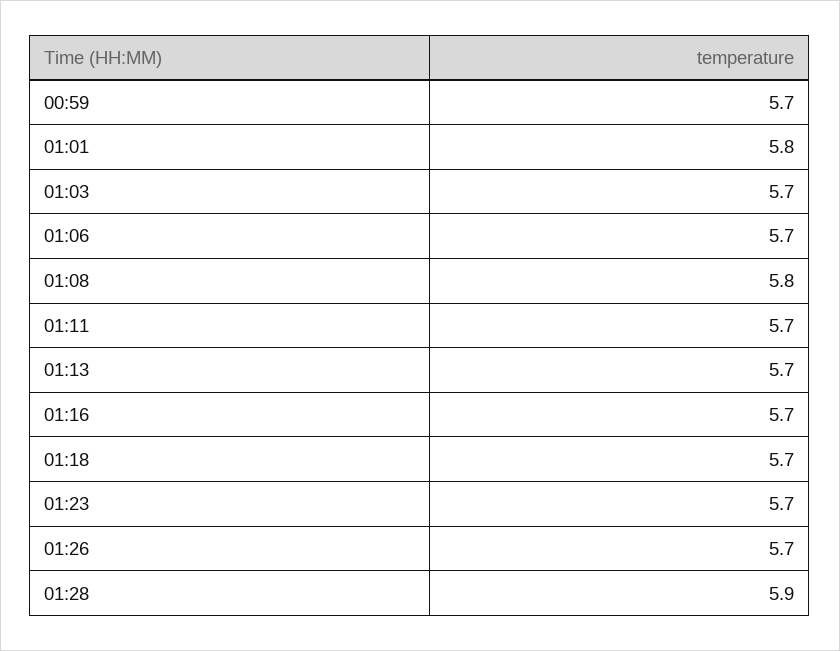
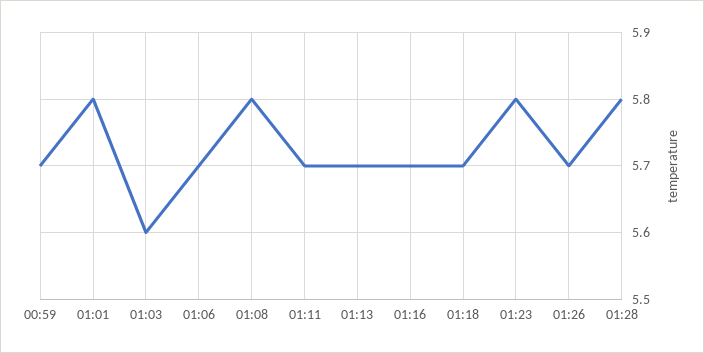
  {
    "00:59": 5.7,
    "01:01": 5.8,
-   "01:03": 5.7,
+   "01:03": 5.6,
    "01:06": 5.7,
    "01:08": 5.8,
    "01:11": 5.7,
    "01:13": 5.7,
    "01:16": 5.7,
    "01:18": 5.7,
-   "01:23": 5.7,
+   "01:23": 5.8,
    "01:26": 5.7,
-   "01:28": 5.9
+   "01:28": 5.8
  }

